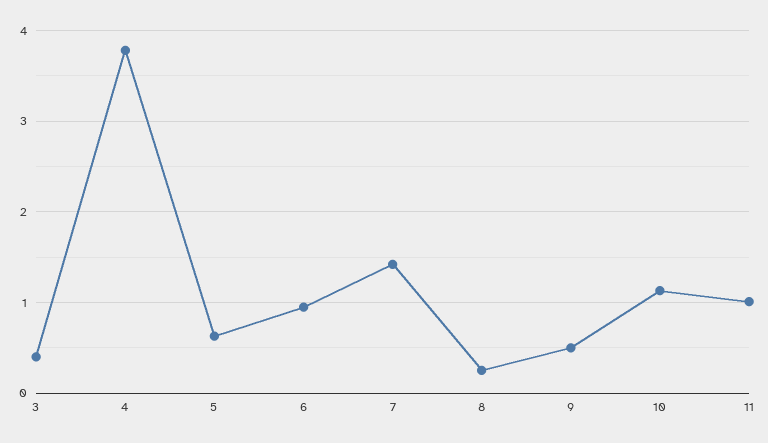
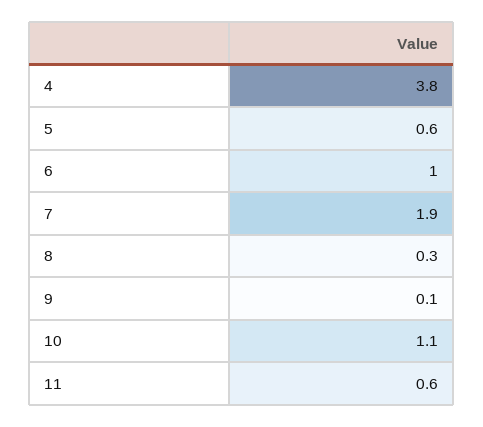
  {
-   "3": 0.4,
    "4": 3.8,
    "5": 0.6,
    "6": 1,
-   "7": 1.4,
+   "7": 1.9,
    "8": 0.3,
-   "9": 0.5,
+   "9": 0.1,
    "10": 1.1,
-   "11": 1
+   "11": 0.6
  }

